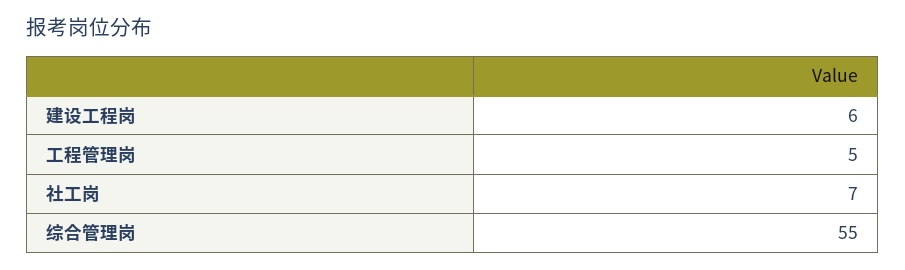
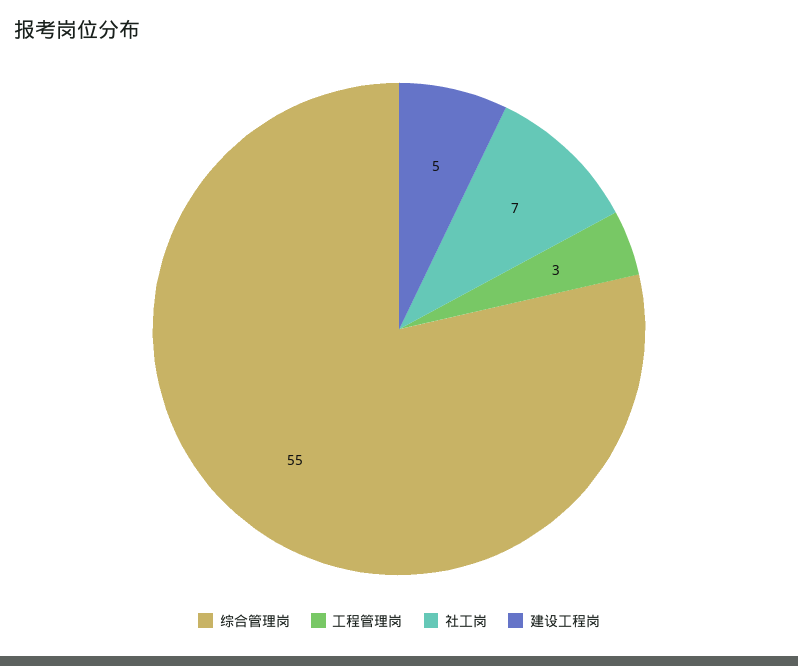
  {
-   "建设工程岗": 6,
+   "建设工程岗": 5,
-   "工程管理岗": 5,
+   "工程管理岗": 3,
    "社工岗": 7,
    "综合管理岗": 55
  }

